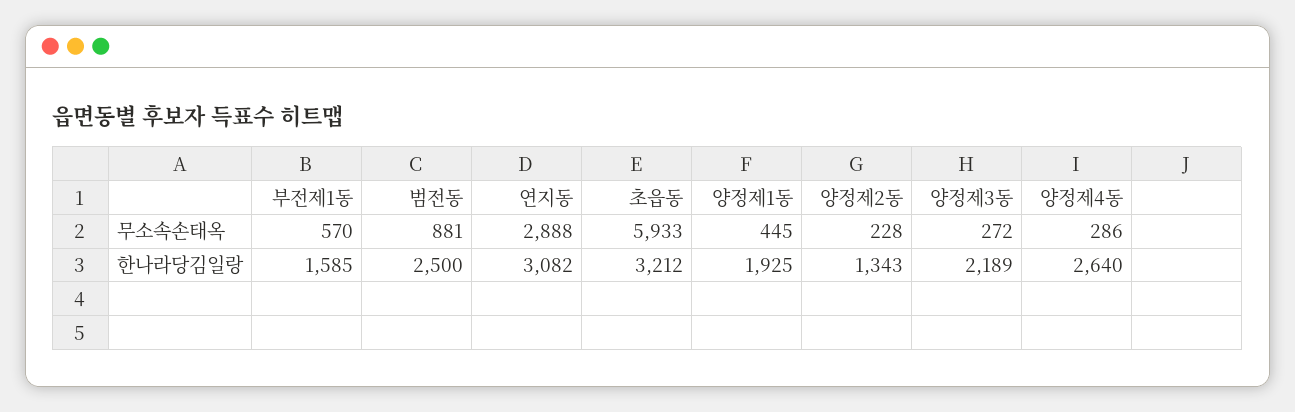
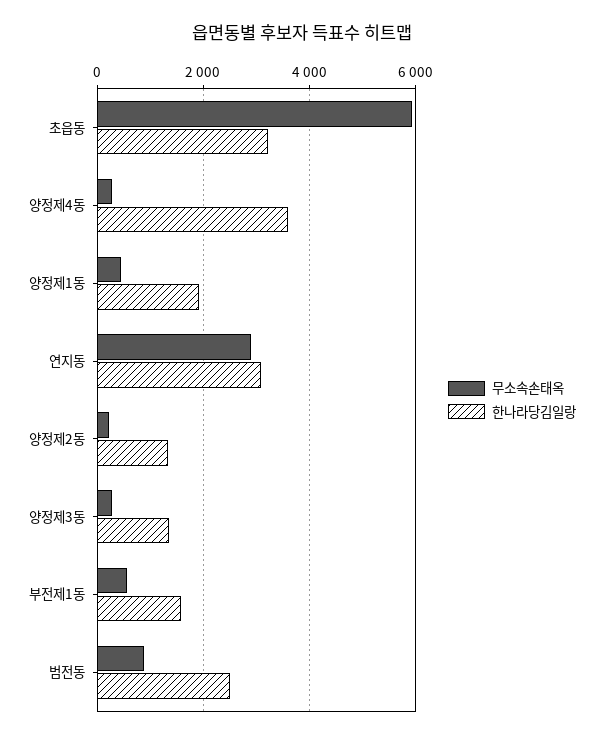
  {
    "무소속손태옥": {
      "부전제1동": 570,
      "범전동": 881,
      "연지동": 2888,
      "초읍동": 5933,
      "양정제1동": 445,
      "양정제2동": 228,
      "양정제3동": 272,
      "양정제4동": 286
    },
    "한나라당김일랑": {
      "부전제1동": 1585,
      "범전동": 2500,
      "연지동": 3082,
      "초읍동": 3212,
      "양정제1동": 1925,
      "양정제2동": 1343,
-     "양정제3동": 2189,
+     "양정제3동": 1400,
-     "양정제4동": 2640
+     "양정제4동": 3600
    }
  }

